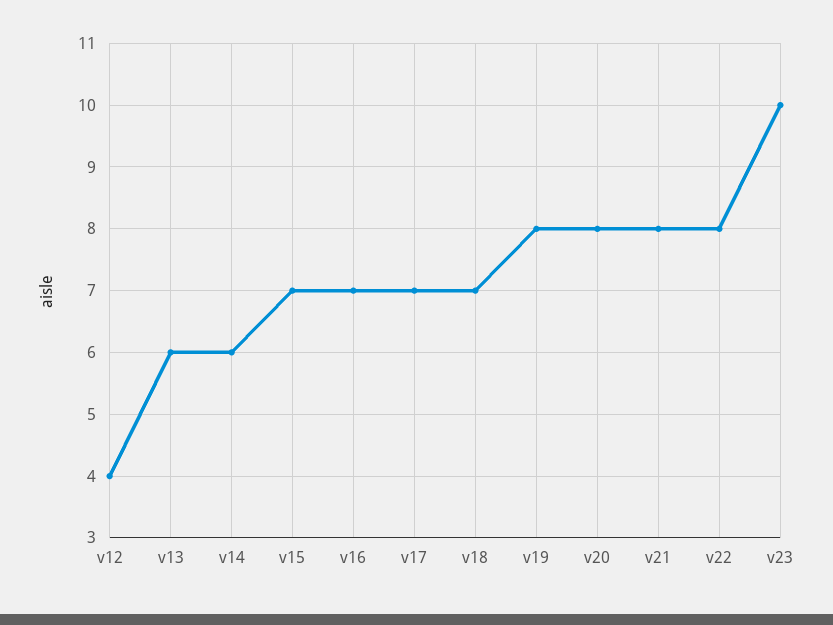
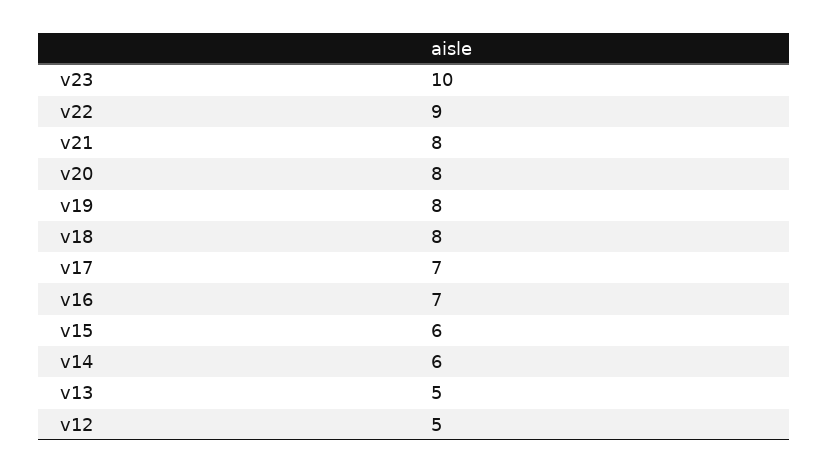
  {
-   "v12": 4,
+   "v12": 5,
-   "v13": 6,
+   "v13": 5,
    "v14": 6,
-   "v15": 7,
+   "v15": 6,
    "v16": 7,
    "v17": 7,
-   "v18": 7,
+   "v18": 8,
    "v19": 8,
    "v20": 8,
    "v21": 8,
-   "v22": 8,
+   "v22": 9,
    "v23": 10
  }

